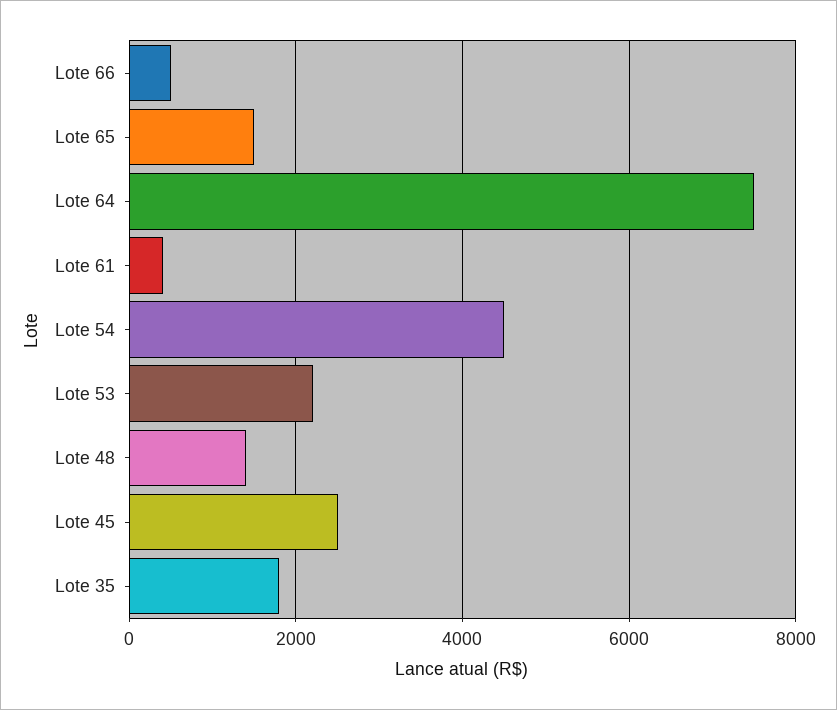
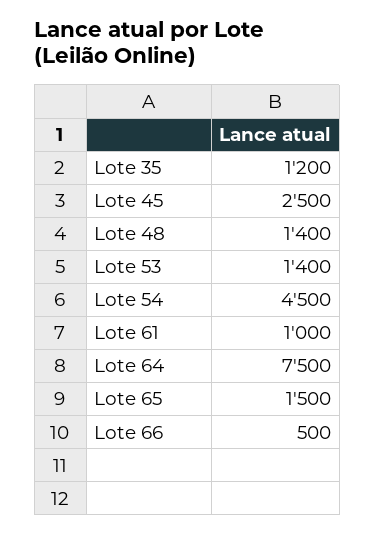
  {
    "Lote 66": 500,
    "Lote 65": 1500,
    "Lote 64": 7500,
-   "Lote 61": 400,
+   "Lote 61": 1000,
    "Lote 54": 4500,
-   "Lote 53": 2200,
+   "Lote 53": 1400,
    "Lote 48": 1400,
    "Lote 45": 2500,
-   "Lote 35": 1800
+   "Lote 35": 1200
  }

